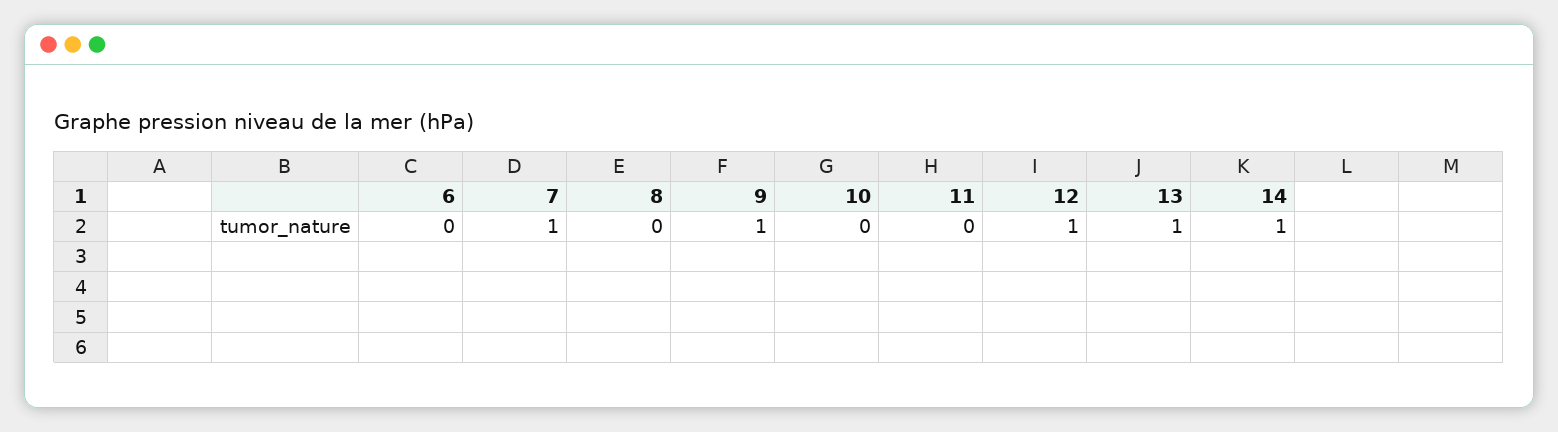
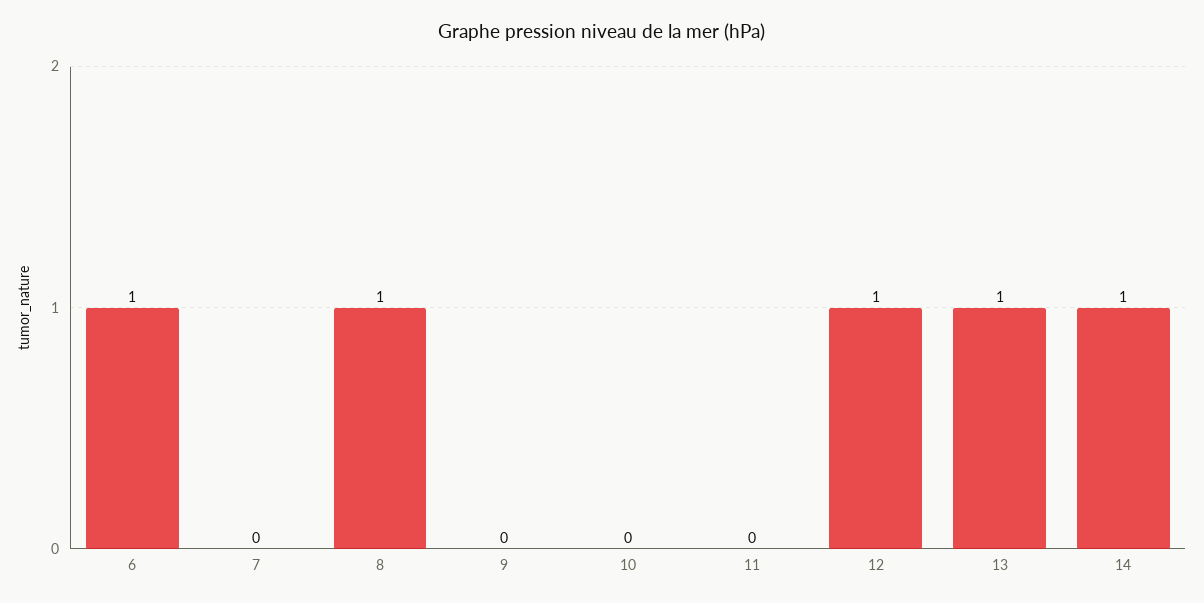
  {
-   "6": 0,
+   "6": 1,
-   "7": 1,
+   "7": 0,
-   "8": 0,
+   "8": 1,
-   "9": 1,
+   "9": 0,
    "10": 0,
    "11": 0,
    "12": 1,
    "13": 1,
    "14": 1
  }

